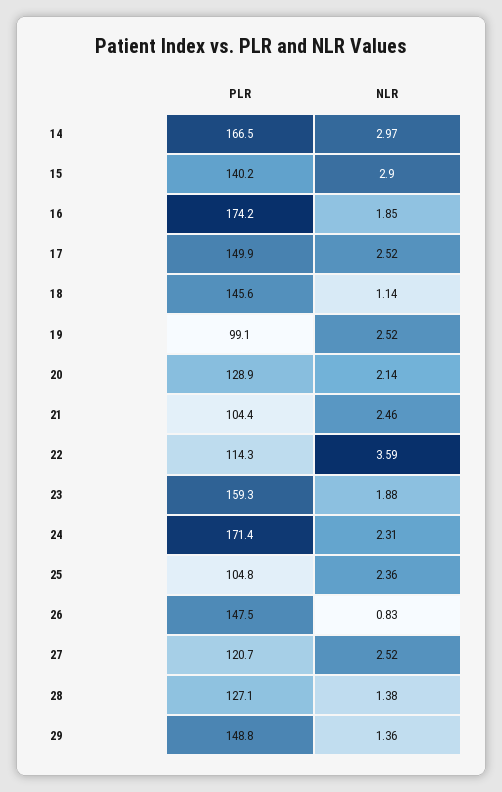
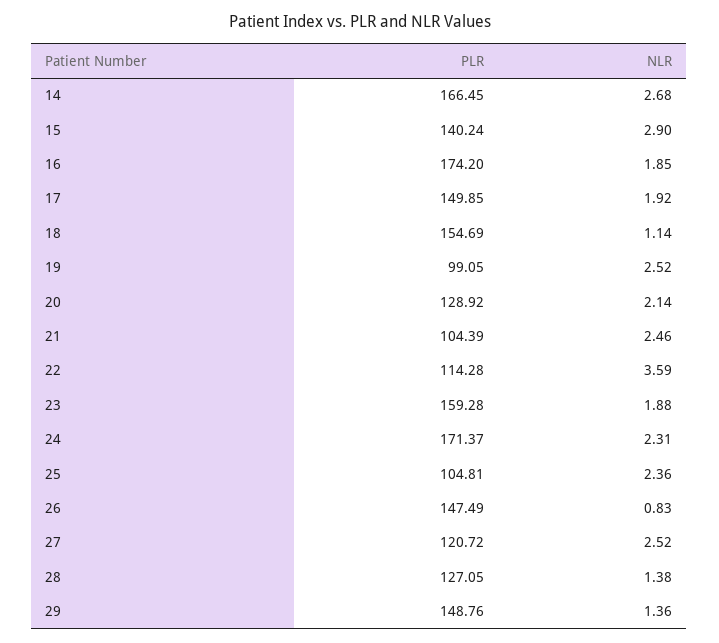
  {
    "PLR": {
      "14": 166.45,
      "15": 140.24,
      "16": 174.2,
      "17": 149.85,
-     "18": 145.6,
+     "18": 154.69,
      "19": 99.05,
      "20": 128.92,
      "21": 104.39,
      "22": 114.28,
      "23": 159.28,
      "24": 171.37,
      "25": 104.81,
      "26": 147.49,
      "27": 120.72,
      "28": 127.05,
      "29": 148.76
    },
    "NLR": {
-     "14": 2.97,
+     "14": 2.68,
      "15": 2.9,
      "16": 1.85,
-     "17": 2.52,
+     "17": 1.92,
      "18": 1.14,
      "19": 2.52,
      "20": 2.14,
      "21": 2.46,
      "22": 3.59,
      "23": 1.88,
      "24": 2.31,
      "25": 2.36,
      "26": 0.83,
      "27": 2.52,
      "28": 1.38,
      "29": 1.36
    }
  }

